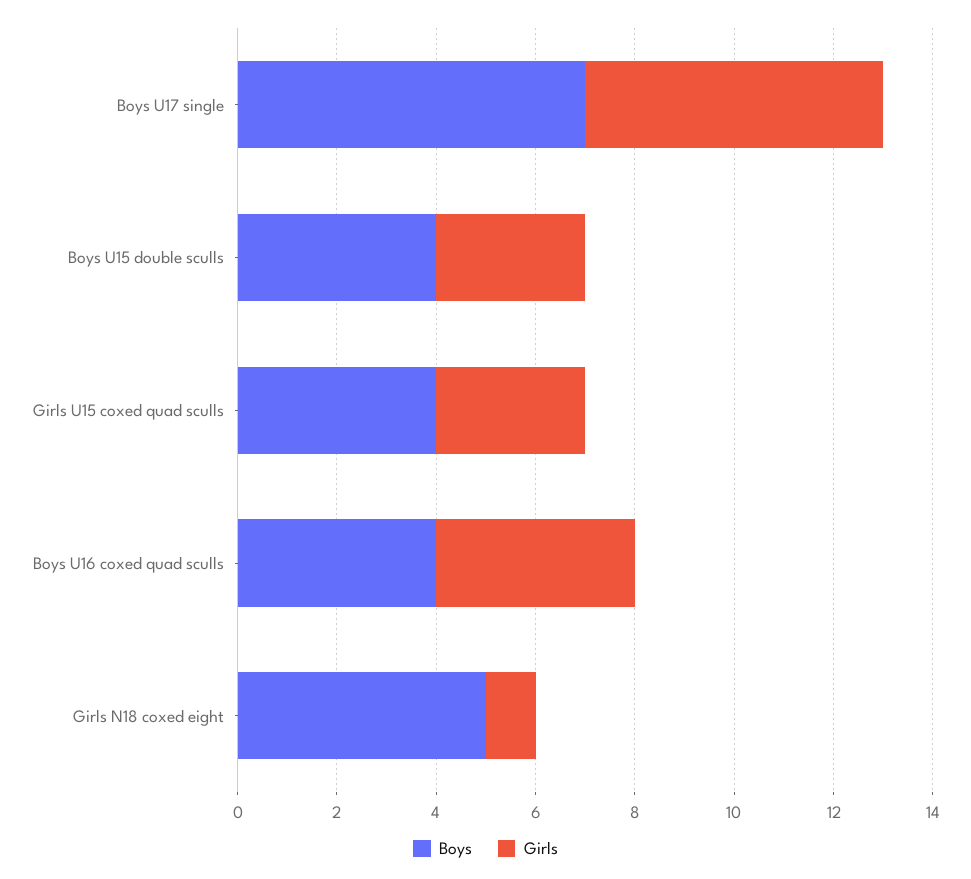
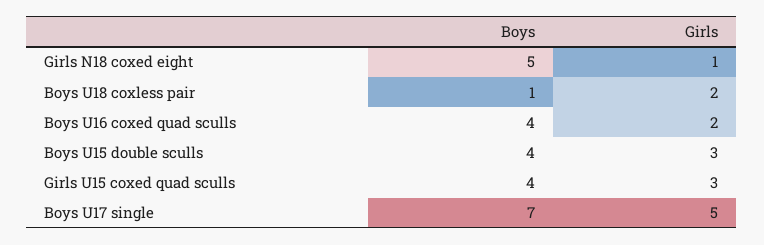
  {
    "Boys": {
      "Boys U17 single": 7,
      "Boys U15 double sculls": 4,
      "Girls U15 coxed quad sculls": 4,
      "Boys U16 coxed quad sculls": 4,
-     "Girls N18 coxed eight": 5
+     "Girls N18 coxed eight": 5,
+     "Boys U18 coxless pair": 1
    },
    "Girls": {
-     "Boys U17 single": 6,
+     "Boys U17 single": 5,
      "Boys U15 double sculls": 3,
      "Girls U15 coxed quad sculls": 3,
-     "Boys U16 coxed quad sculls": 4,
+     "Boys U16 coxed quad sculls": 2,
-     "Girls N18 coxed eight": 1
+     "Girls N18 coxed eight": 1,
+     "Boys U18 coxless pair": 2
    }
  }

